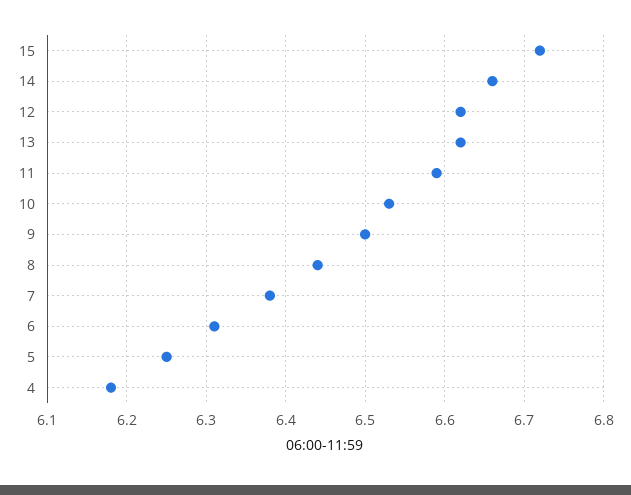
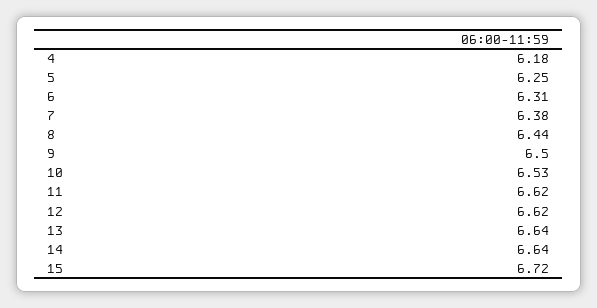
  {
    "15": 6.72,
-   "14": 6.66,
+   "14": 6.64,
    "12": 6.62,
-   "13": 6.62,
+   "13": 6.64,
-   "11": 6.59,
+   "11": 6.62,
    "10": 6.53,
    "9": 6.5,
    "8": 6.44,
    "7": 6.38,
    "6": 6.31,
    "5": 6.25,
    "4": 6.18
  }

